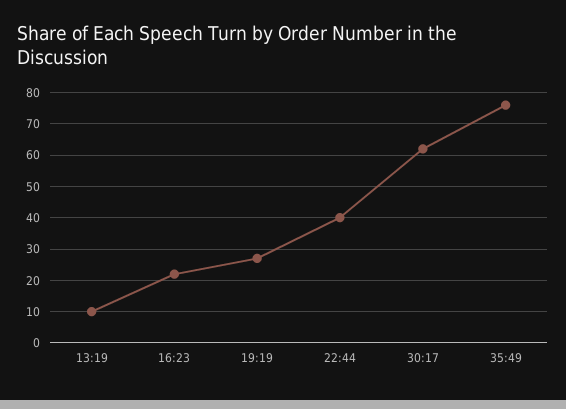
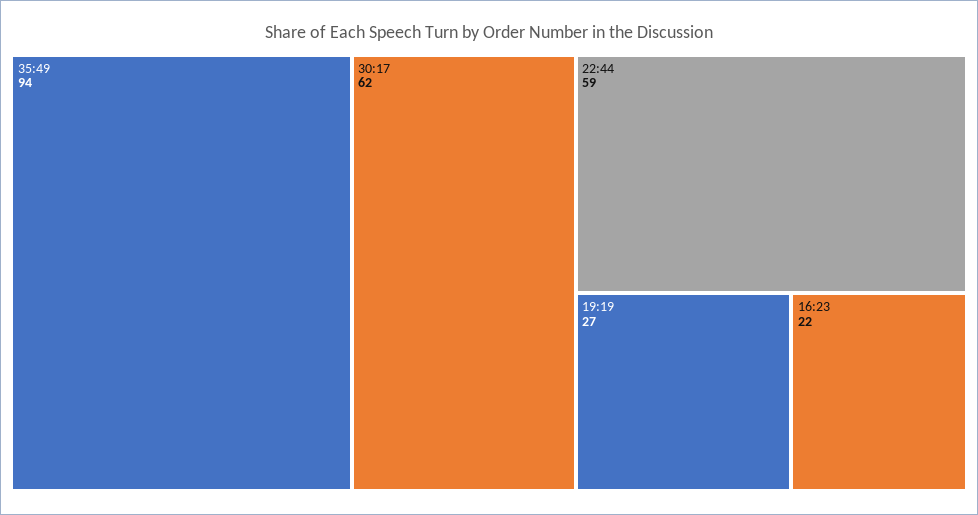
  {
-   "13:19": 10,
    "16:23": 22,
    "19:19": 27,
-   "22:44": 40,
+   "22:44": 59,
    "30:17": 62,
-   "35:49": 75
+   "35:49": 94
  }

